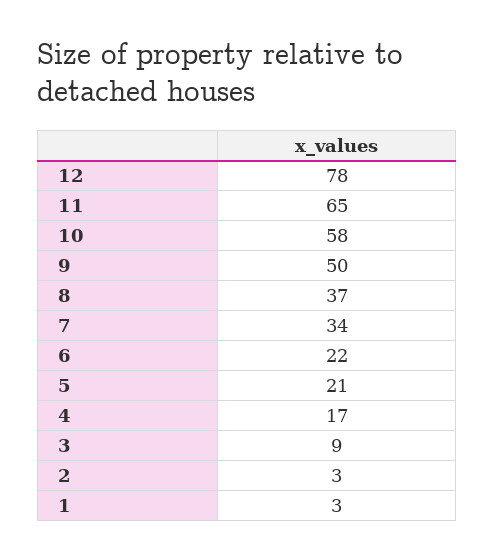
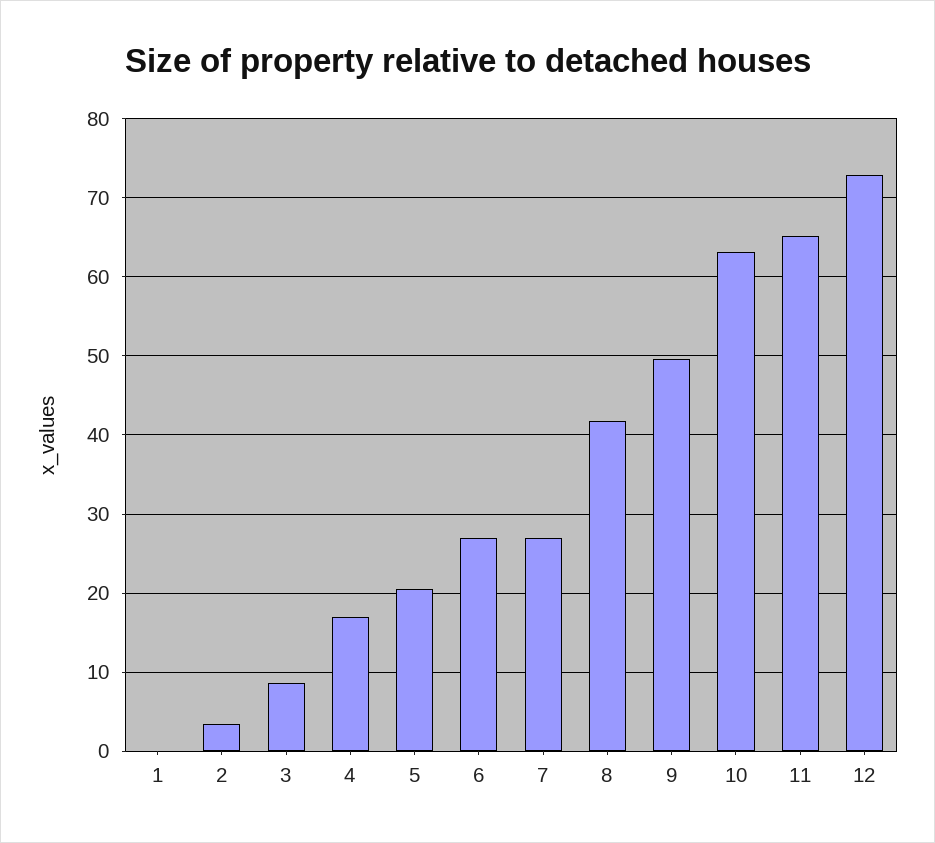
  {
-   "12": 78,
+   "12": 73,
    "11": 65,
-   "10": 58,
+   "10": 63,
    "9": 50,
-   "8": 37,
+   "8": 42,
-   "7": 34,
+   "7": 27,
-   "6": 22,
+   "6": 27,
    "5": 21,
    "4": 17,
    "3": 9,
    "2": 3,
-   "1": 3
+   "1": 0
  }

